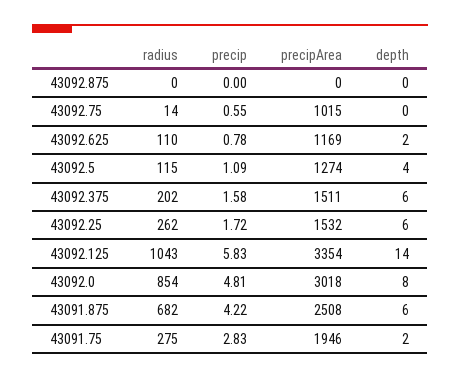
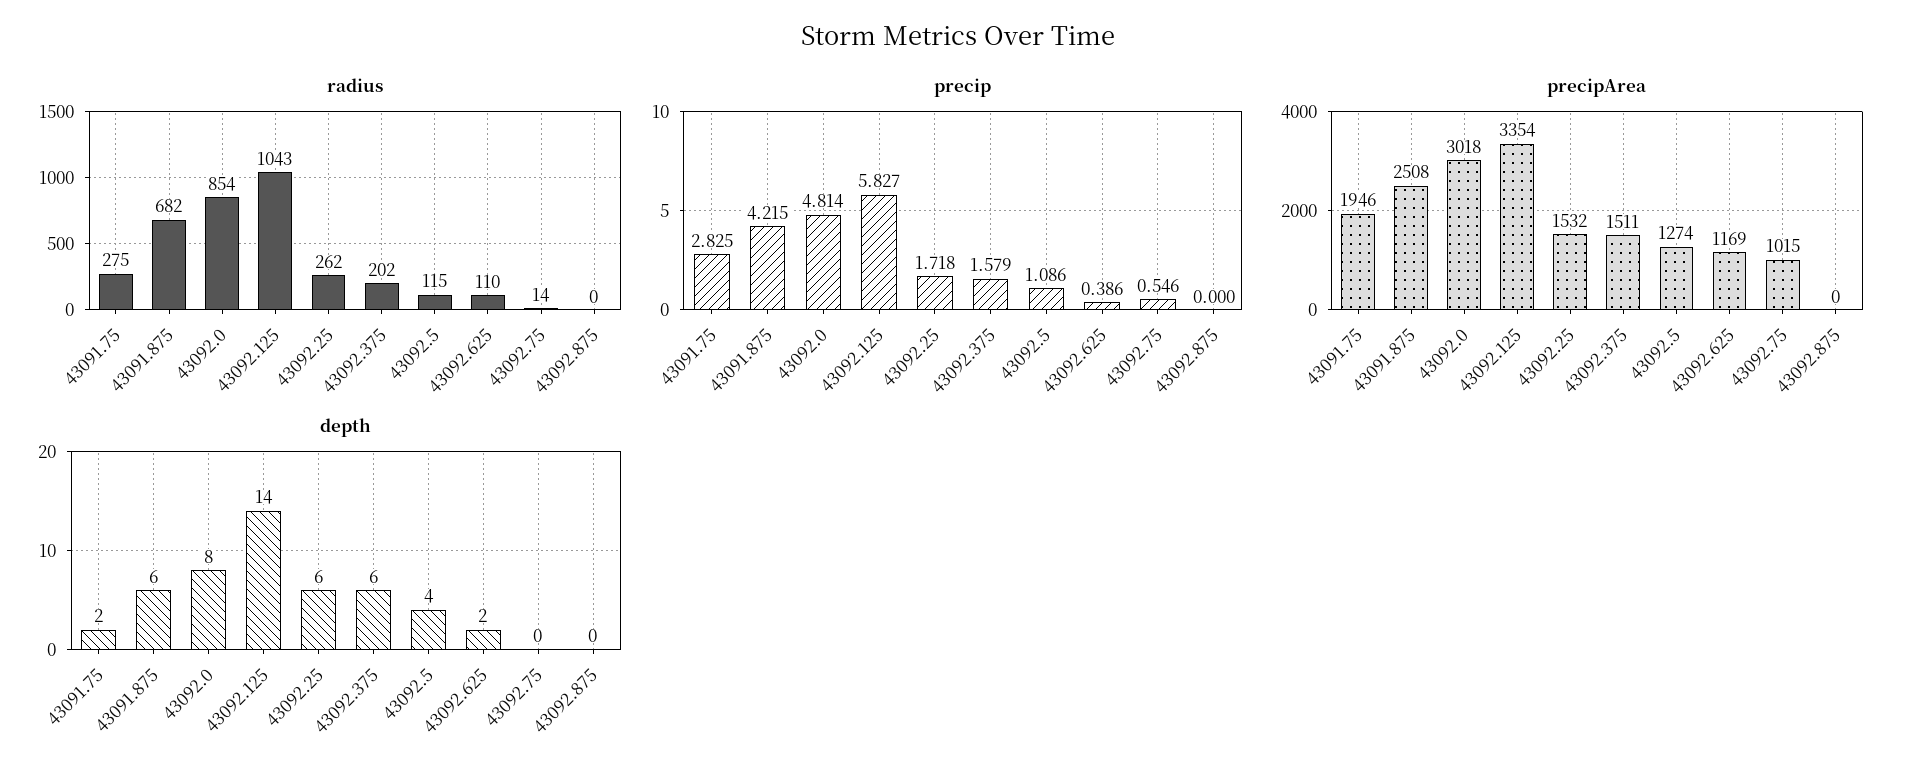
  {
    "radius": {
      "43092.875": 0,
      "43092.75": 14,
      "43092.625": 110,
      "43092.5": 115,
      "43092.375": 202,
      "43092.25": 262,
      "43092.125": 1043,
      "43092.0": 854,
      "43091.875": 682,
      "43091.75": 275
    },
    "precip": {
      "43092.875": 0,
      "43092.75": 0.546,
-     "43092.625": 0.78,
+     "43092.625": 0.386,
      "43092.5": 1.086,
      "43092.375": 1.579,
      "43092.25": 1.718,
      "43092.125": 5.827,
      "43092.0": 4.814,
      "43091.875": 4.215,
      "43091.75": 2.825
    },
    "precipArea": {
      "43092.875": 0,
      "43092.75": 1015,
      "43092.625": 1169,
      "43092.5": 1274,
      "43092.375": 1511,
      "43092.25": 1532,
      "43092.125": 3354,
      "43092.0": 3018,
      "43091.875": 2508,
      "43091.75": 1946
    },
    "depth": {
      "43092.875": 0,
      "43092.75": 0,
      "43092.625": 2,
      "43092.5": 4,
      "43092.375": 6,
      "43092.25": 6,
      "43092.125": 14,
      "43092.0": 8,
      "43091.875": 6,
      "43091.75": 2
    }
  }

